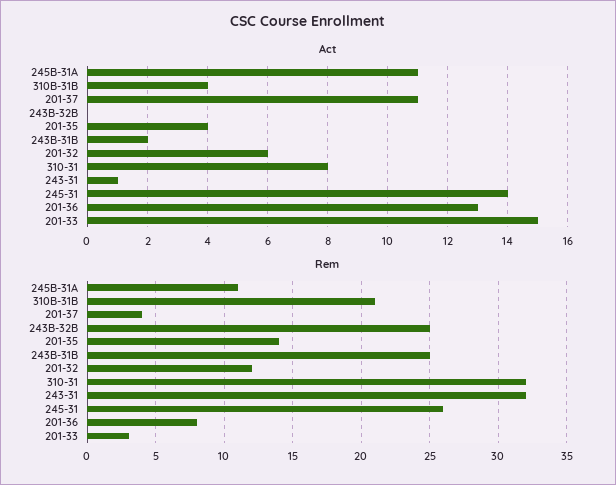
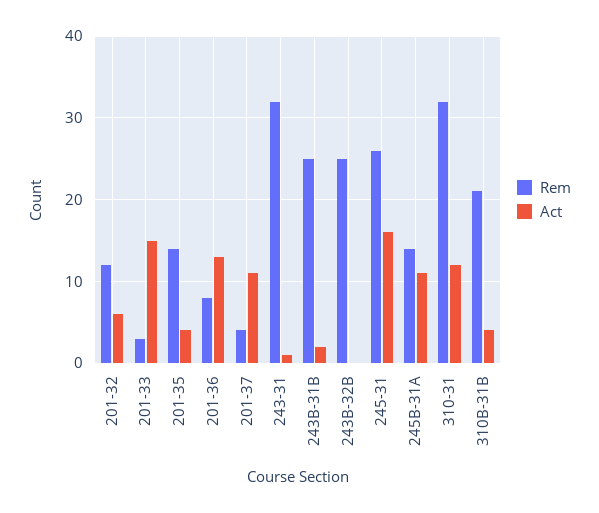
  {
    "Act": {
      "245B-31A": 11,
      "310B-31B": 4,
      "201-37": 11,
      "243B-32B": 0,
      "201-35": 4,
      "243B-31B": 2,
      "201-32": 6,
-     "310-31": 8,
+     "310-31": 12,
      "243-31": 1,
-     "245-31": 14,
+     "245-31": 16,
      "201-36": 13,
      "201-33": 15
    },
    "Rem": {
-     "245B-31A": 11,
+     "245B-31A": 14,
      "310B-31B": 21,
      "201-37": 4,
      "243B-32B": 25,
      "201-35": 14,
      "243B-31B": 25,
      "201-32": 12,
      "310-31": 32,
      "243-31": 32,
      "245-31": 26,
      "201-36": 8,
      "201-33": 3
    }
  }

